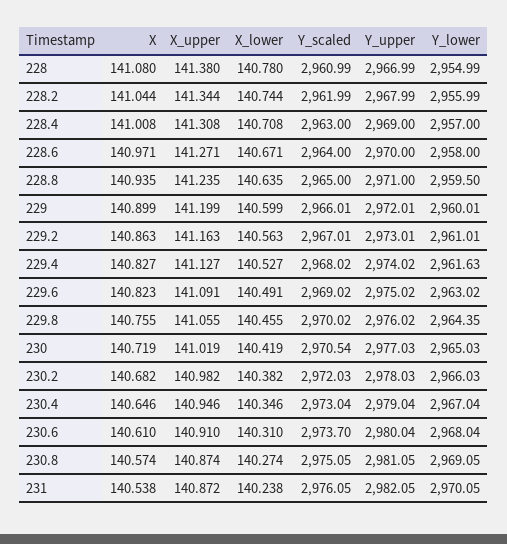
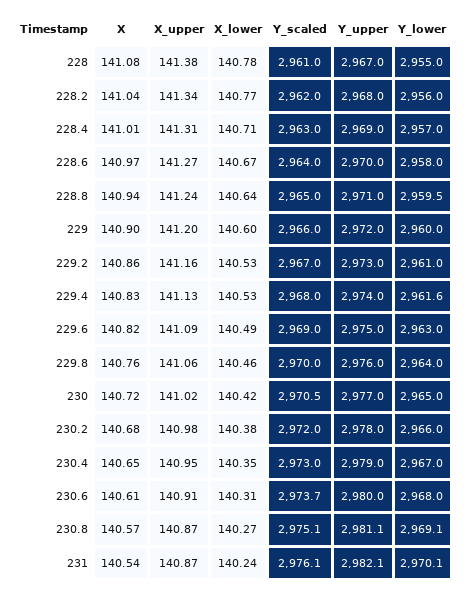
  {
    "X": {
      "228": 141.08,
      "228.2": 141.044,
      "228.4": 141.008,
      "228.6": 140.971,
      "228.8": 140.935,
      "229": 140.899,
      "229.2": 140.863,
      "229.4": 140.827,
      "229.6": 140.823,
      "229.8": 140.755,
      "230": 140.719,
      "230.2": 140.682,
      "230.4": 140.646,
      "230.6": 140.61,
      "230.8": 140.574,
      "231": 140.538
    },
    "X_upper": {
      "228": 141.38,
      "228.2": 141.344,
      "228.4": 141.308,
      "228.6": 141.271,
      "228.8": 141.235,
      "229": 141.199,
      "229.2": 141.163,
      "229.4": 141.127,
      "229.6": 141.091,
      "229.8": 141.055,
      "230": 141.019,
      "230.2": 140.982,
      "230.4": 140.946,
      "230.6": 140.91,
      "230.8": 140.874,
      "231": 140.872
    },
    "X_lower": {
      "228": 140.78,
-     "228.2": 140.744,
+     "228.2": 140.77,
      "228.4": 140.708,
      "228.6": 140.671,
      "228.8": 140.635,
      "229": 140.599,
-     "229.2": 140.563,
+     "229.2": 140.53,
      "229.4": 140.527,
      "229.6": 140.491,
      "229.8": 140.455,
      "230": 140.419,
      "230.2": 140.382,
      "230.4": 140.346,
      "230.6": 140.31,
      "230.8": 140.274,
      "231": 140.238
    },
    "Y_scaled": {
      "228": 2960.99,
      "228.2": 2961.99,
      "228.4": 2963,
      "228.6": 2964,
      "228.8": 2965,
      "229": 2966.01,
      "229.2": 2967.01,
      "229.4": 2968.02,
      "229.6": 2969.02,
      "229.8": 2970.02,
      "230": 2970.54,
      "230.2": 2972.03,
      "230.4": 2973.04,
      "230.6": 2973.7,
      "230.8": 2975.05,
      "231": 2976.05
    },
    "Y_upper": {
      "228": 2966.99,
      "228.2": 2967.99,
      "228.4": 2969,
      "228.6": 2970,
      "228.8": 2971,
      "229": 2972.01,
      "229.2": 2973.01,
      "229.4": 2974.02,
      "229.6": 2975.02,
      "229.8": 2976.02,
      "230": 2977.03,
      "230.2": 2978.03,
      "230.4": 2979.04,
      "230.6": 2980.04,
      "230.8": 2981.05,
      "231": 2982.05
    },
    "Y_lower": {
      "228": 2954.99,
      "228.2": 2955.99,
      "228.4": 2957,
      "228.6": 2958,
      "228.8": 2959.5,
      "229": 2960.01,
      "229.2": 2961.01,
      "229.4": 2961.63,
      "229.6": 2963.02,
-     "229.8": 2964.35,
+     "229.8": 2964,
      "230": 2965.03,
      "230.2": 2966.03,
      "230.4": 2967.04,
      "230.6": 2968.04,
      "230.8": 2969.05,
      "231": 2970.05
    }
  }

